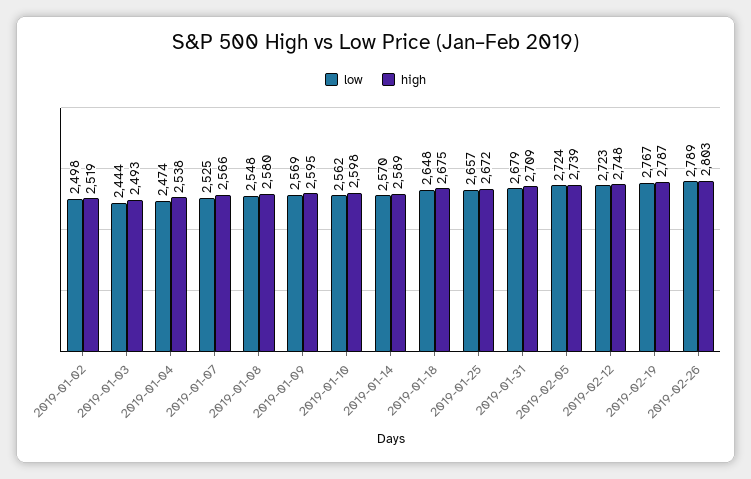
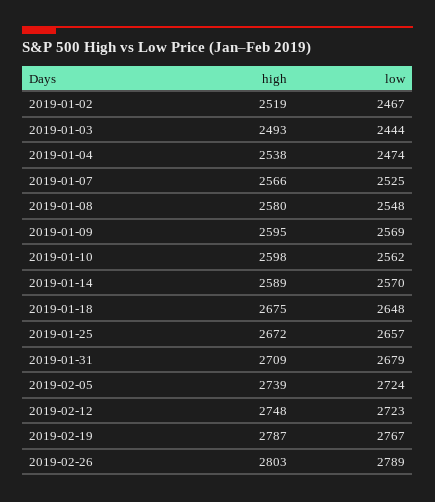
  {
    "low": {
-     "2019-01-02": 2498,
+     "2019-01-02": 2467,
      "2019-01-03": 2444,
      "2019-01-04": 2474,
      "2019-01-07": 2525,
      "2019-01-08": 2548,
      "2019-01-09": 2569,
      "2019-01-10": 2562,
      "2019-01-14": 2570,
      "2019-01-18": 2648,
      "2019-01-25": 2657,
      "2019-01-31": 2679,
      "2019-02-05": 2724,
      "2019-02-12": 2723,
      "2019-02-19": 2767,
      "2019-02-26": 2789
    },
    "high": {
      "2019-01-02": 2519,
      "2019-01-03": 2493,
      "2019-01-04": 2538,
      "2019-01-07": 2566,
      "2019-01-08": 2580,
      "2019-01-09": 2595,
      "2019-01-10": 2598,
      "2019-01-14": 2589,
      "2019-01-18": 2675,
      "2019-01-25": 2672,
      "2019-01-31": 2709,
      "2019-02-05": 2739,
      "2019-02-12": 2748,
      "2019-02-19": 2787,
      "2019-02-26": 2803
    }
  }

